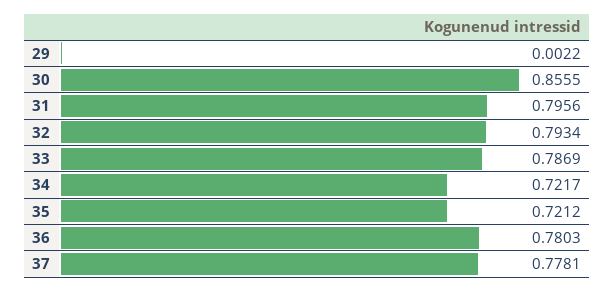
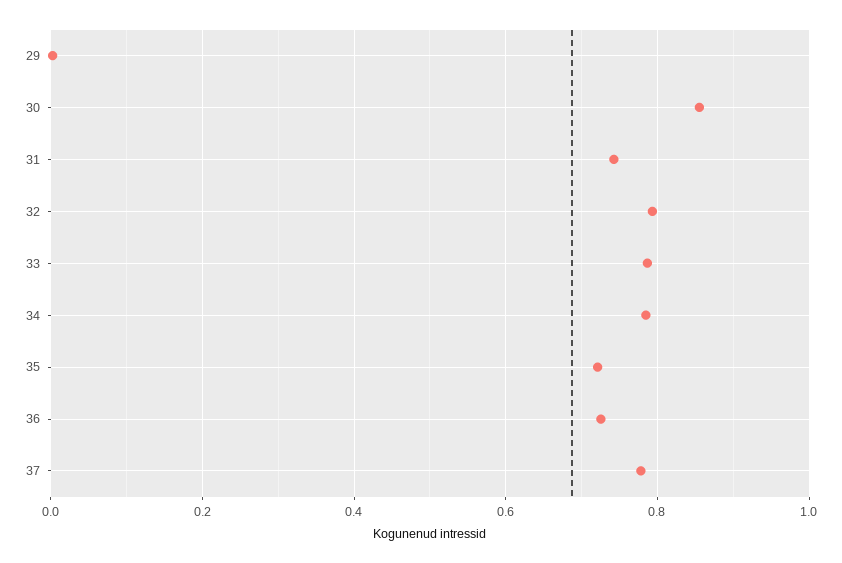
  {
    "29": 0.0022,
    "30": 0.8555,
-   "31": 0.7956,
+   "31": 0.74,
    "32": 0.7934,
    "33": 0.7869,
-   "34": 0.7217,
+   "34": 0.78,
    "35": 0.7212,
-   "36": 0.7803,
+   "36": 0.72,
    "37": 0.7781
  }

